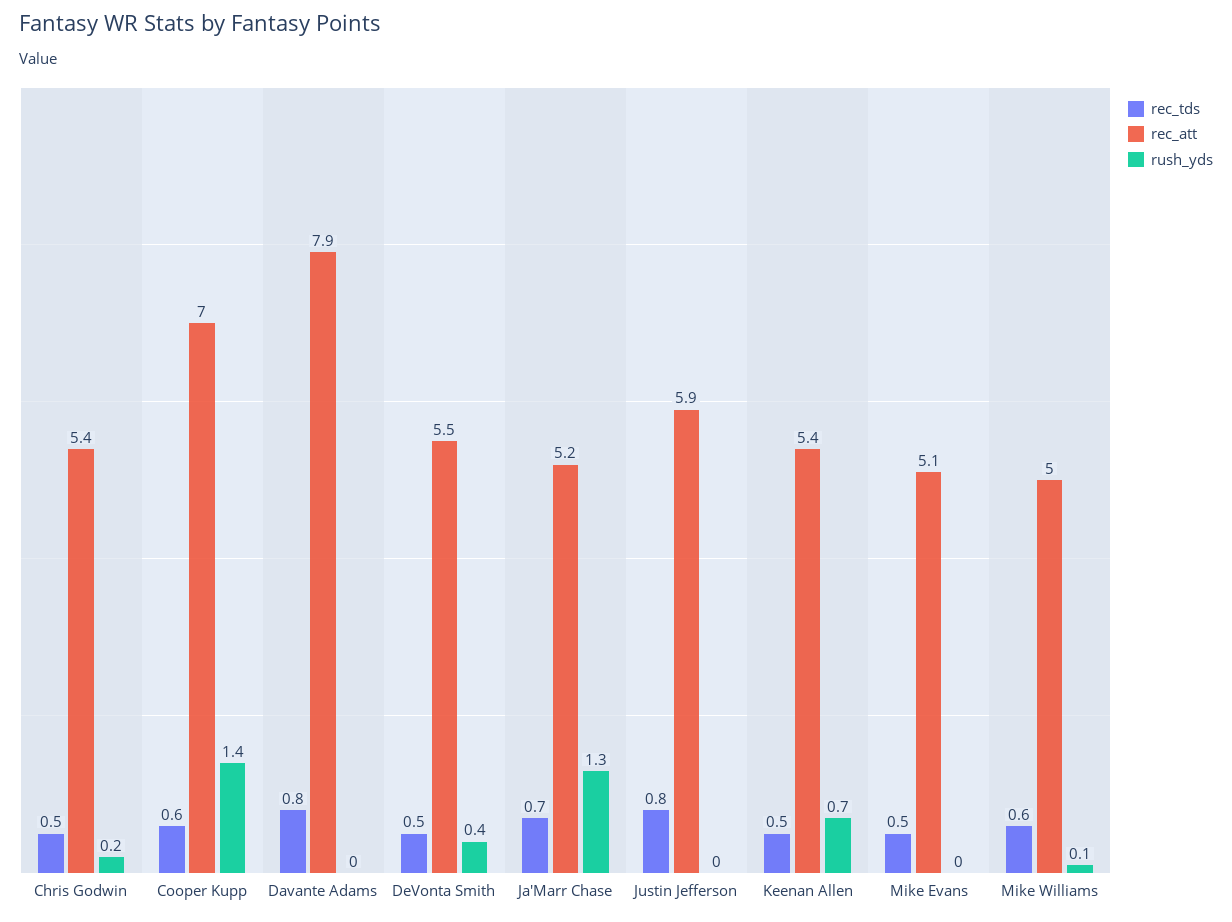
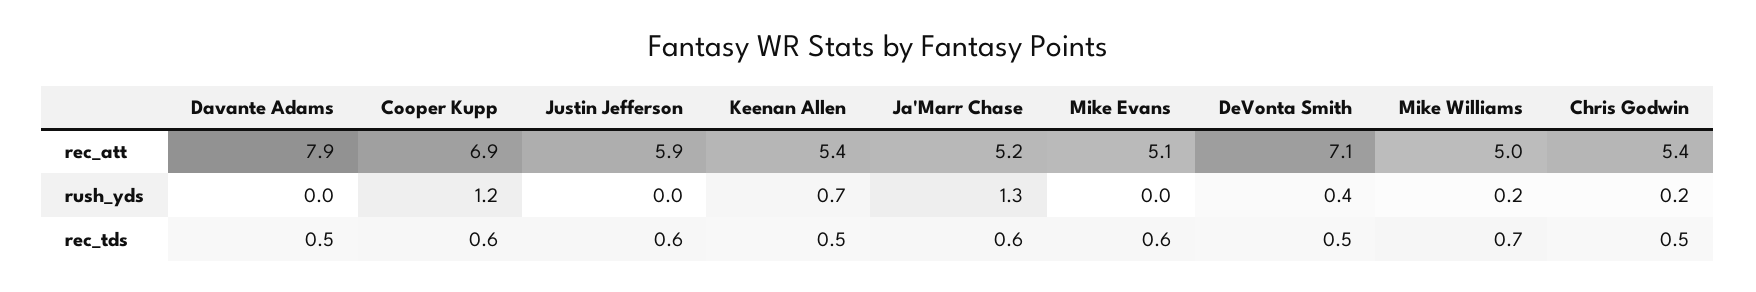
  {
    "rec_tds": {
      "Chris Godwin": 0.5,
      "Cooper Kupp": 0.6,
-     "Davante Adams": 0.8,
+     "Davante Adams": 0.5,
      "DeVonta Smith": 0.5,
-     "Ja'Marr Chase": 0.7,
+     "Ja'Marr Chase": 0.6,
-     "Justin Jefferson": 0.8,
+     "Justin Jefferson": 0.6,
      "Keenan Allen": 0.5,
-     "Mike Evans": 0.5,
+     "Mike Evans": 0.6,
-     "Mike Williams": 0.6
+     "Mike Williams": 0.7
    },
    "rec_att": {
      "Chris Godwin": 5.4,
-     "Cooper Kupp": 7,
+     "Cooper Kupp": 6.9,
      "Davante Adams": 7.9,
-     "DeVonta Smith": 5.5,
+     "DeVonta Smith": 7.1,
      "Ja'Marr Chase": 5.2,
      "Justin Jefferson": 5.9,
      "Keenan Allen": 5.4,
      "Mike Evans": 5.1,
      "Mike Williams": 5
    },
    "rush_yds": {
      "Chris Godwin": 0.2,
-     "Cooper Kupp": 1.4,
+     "Cooper Kupp": 1.2,
      "Davante Adams": 0,
      "DeVonta Smith": 0.4,
      "Ja'Marr Chase": 1.3,
      "Justin Jefferson": 0,
      "Keenan Allen": 0.7,
      "Mike Evans": 0,
-     "Mike Williams": 0.1
+     "Mike Williams": 0.2
    }
  }

